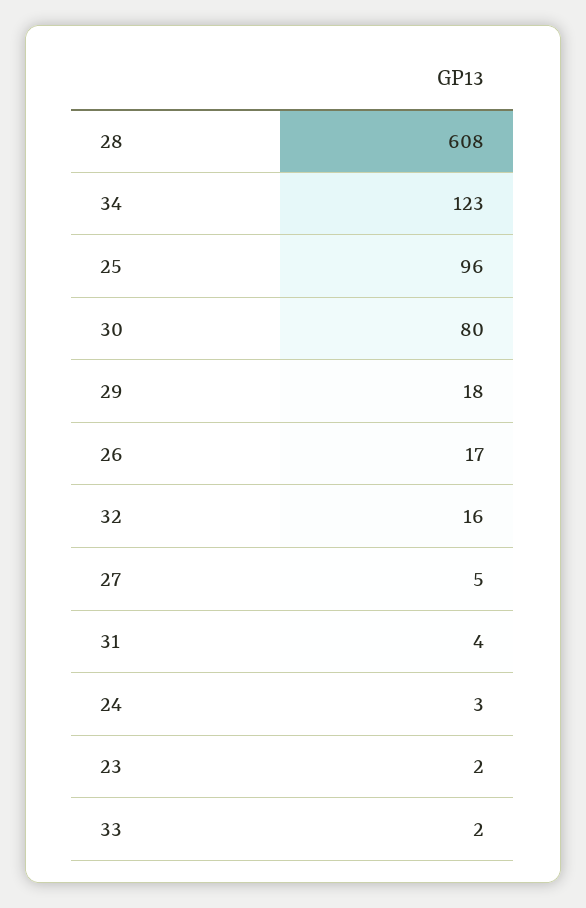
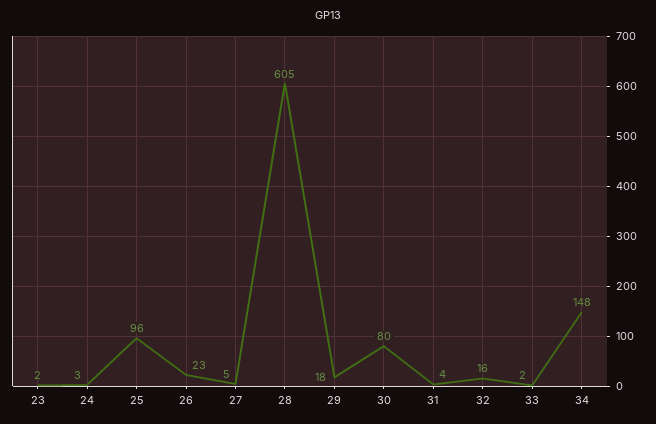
  {
-   "28": 608,
+   "28": 605,
-   "34": 123,
+   "34": 148,
    "25": 96,
    "30": 80,
    "29": 18,
-   "26": 17,
+   "26": 23,
    "32": 16,
    "27": 5,
    "31": 4,
    "24": 3,
    "23": 2,
    "33": 2
  }

